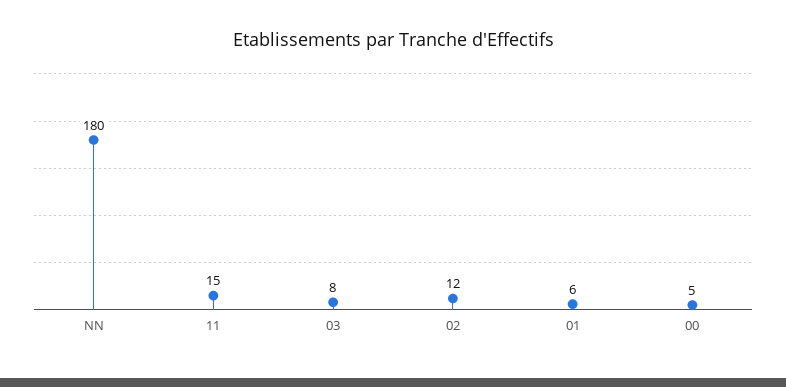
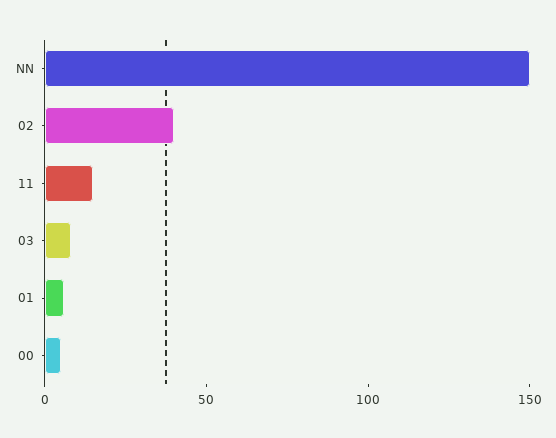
  {
-   "NN": 180,
+   "NN": 150,
    "11": 15,
    "03": 8,
-   "02": 12,
+   "02": 40,
    "01": 6,
    "00": 5
  }

